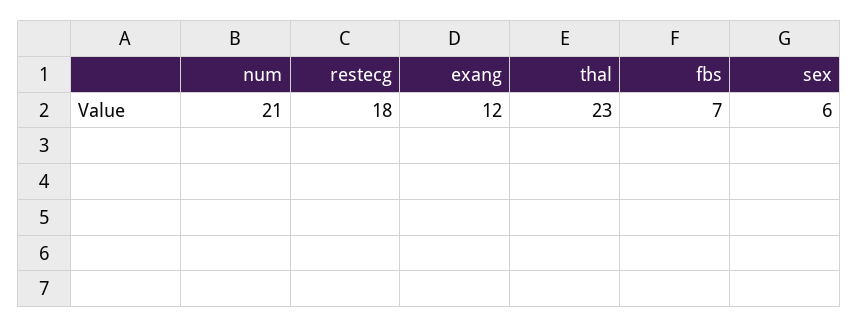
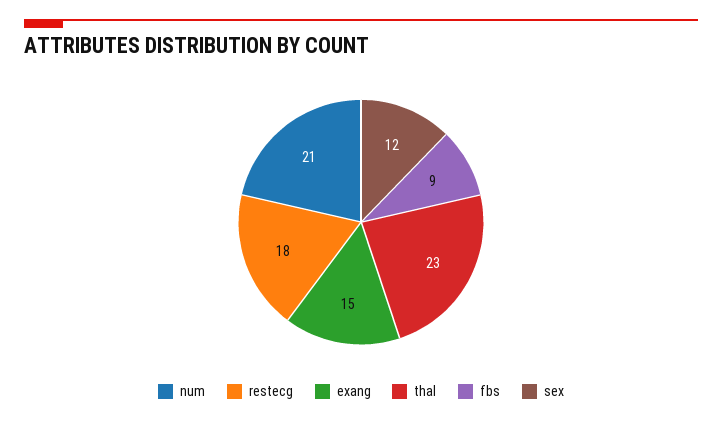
  {
    "num": 21,
    "restecg": 18,
-   "exang": 12,
+   "exang": 15,
    "thal": 23,
-   "fbs": 7,
+   "fbs": 9,
-   "sex": 6
+   "sex": 12
  }

